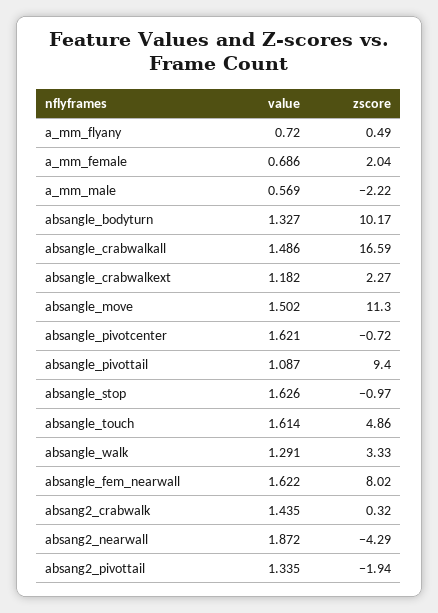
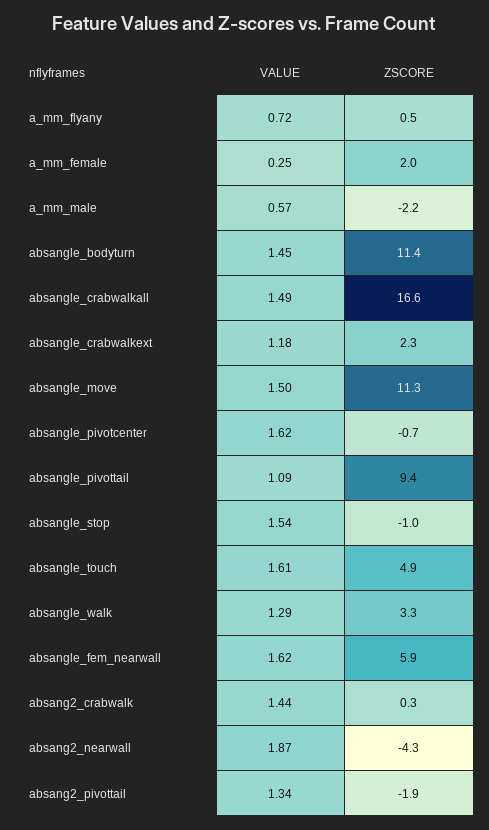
  {
    "value": {
      "a_mm_flyany": 0.72,
-     "a_mm_female": 0.686,
+     "a_mm_female": 0.25,
      "a_mm_male": 0.569,
-     "absangle_bodyturn": 1.327,
+     "absangle_bodyturn": 1.45,
      "absangle_crabwalkall": 1.486,
      "absangle_crabwalkext": 1.182,
      "absangle_move": 1.502,
      "absangle_pivotcenter": 1.621,
      "absangle_pivottail": 1.087,
-     "absangle_stop": 1.626,
+     "absangle_stop": 1.54,
      "absangle_touch": 1.614,
      "absangle_walk": 1.291,
      "absangle_fem_nearwall": 1.622,
      "absang2_crabwalk": 1.435,
      "absang2_nearwall": 1.872,
      "absang2_pivottail": 1.335
    },
    "zscore": {
      "a_mm_flyany": 0.49,
      "a_mm_female": 2.04,
      "a_mm_male": -2.22,
-     "absangle_bodyturn": 10.17,
+     "absangle_bodyturn": 11.4,
      "absangle_crabwalkall": 16.59,
      "absangle_crabwalkext": 2.27,
      "absangle_move": 11.3,
      "absangle_pivotcenter": -0.72,
      "absangle_pivottail": 9.4,
      "absangle_stop": -0.97,
      "absangle_touch": 4.86,
      "absangle_walk": 3.33,
-     "absangle_fem_nearwall": 8.02,
+     "absangle_fem_nearwall": 5.9,
      "absang2_crabwalk": 0.32,
      "absang2_nearwall": -4.29,
      "absang2_pivottail": -1.94
    }
  }

